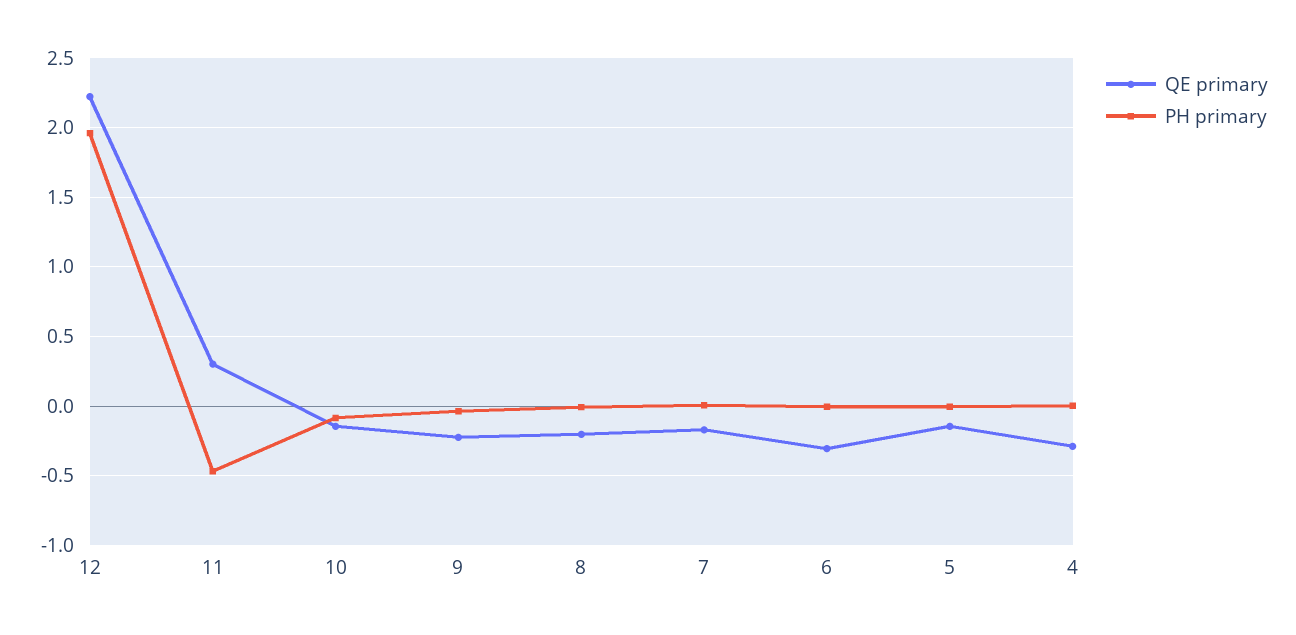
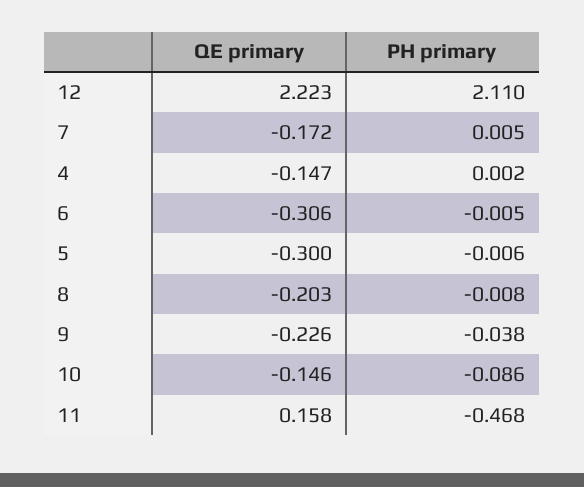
  {
    "QE primary": {
      "12": 2.223,
-     "11": 0.3,
+     "11": 0.158,
      "10": -0.146,
      "9": -0.226,
      "8": -0.203,
      "7": -0.172,
      "6": -0.306,
-     "5": -0.15,
+     "5": -0.3,
-     "4": -0.3
+     "4": -0.147
    },
    "PH primary": {
-     "12": 1.95,
+     "12": 2.11,
      "11": -0.468,
      "10": -0.086,
      "9": -0.038,
      "8": -0.008,
      "7": 0.005,
      "6": -0.005,
      "5": -0.006,
      "4": 0.002
    }
  }

